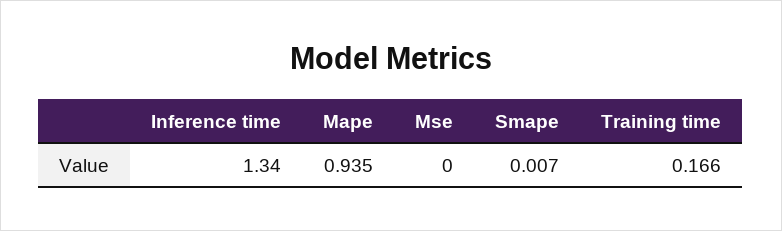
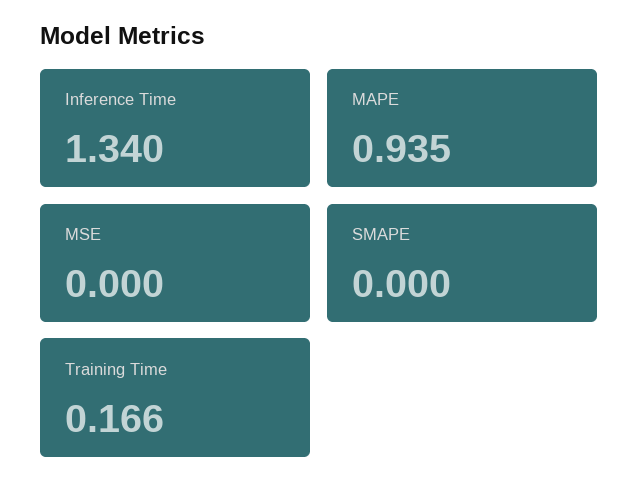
  {
    "Inference time": 1.34,
    "Mape": 0.935,
    "Mse": 0,
-   "Smape": 0.007,
+   "Smape": 0,
    "Training time": 0.166
  }

